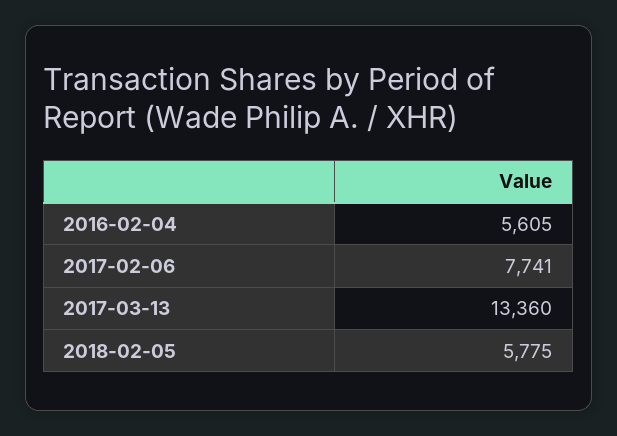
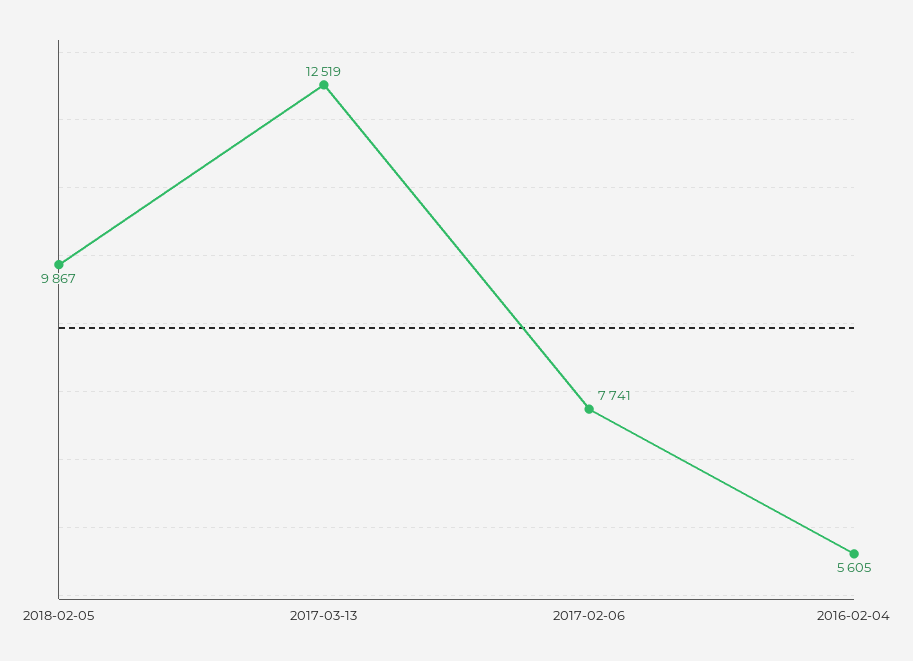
  {
    "2016-02-04": 5605,
    "2017-02-06": 7741,
-   "2017-03-13": 13360,
+   "2017-03-13": 12519,
-   "2018-02-05": 5775
+   "2018-02-05": 9867
  }

